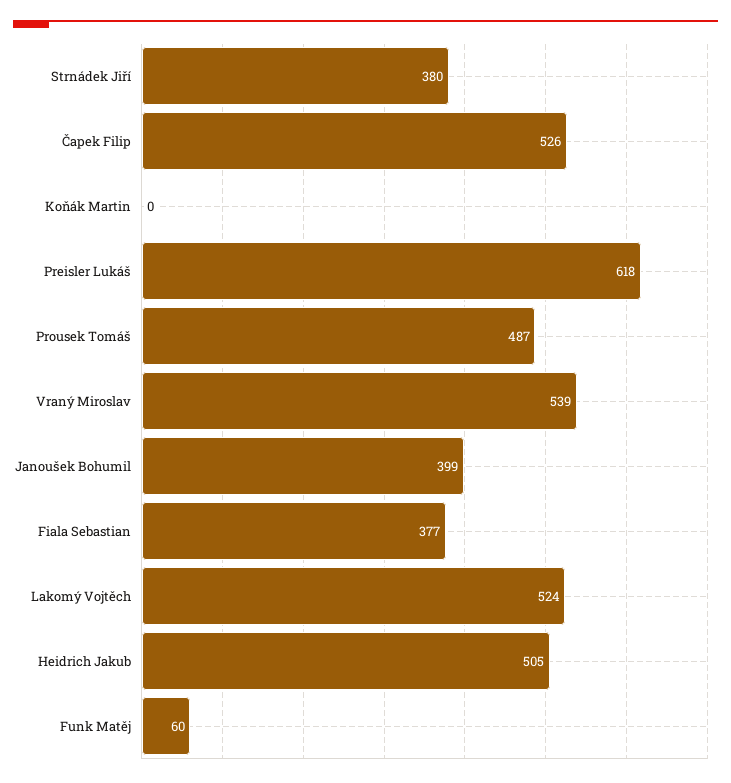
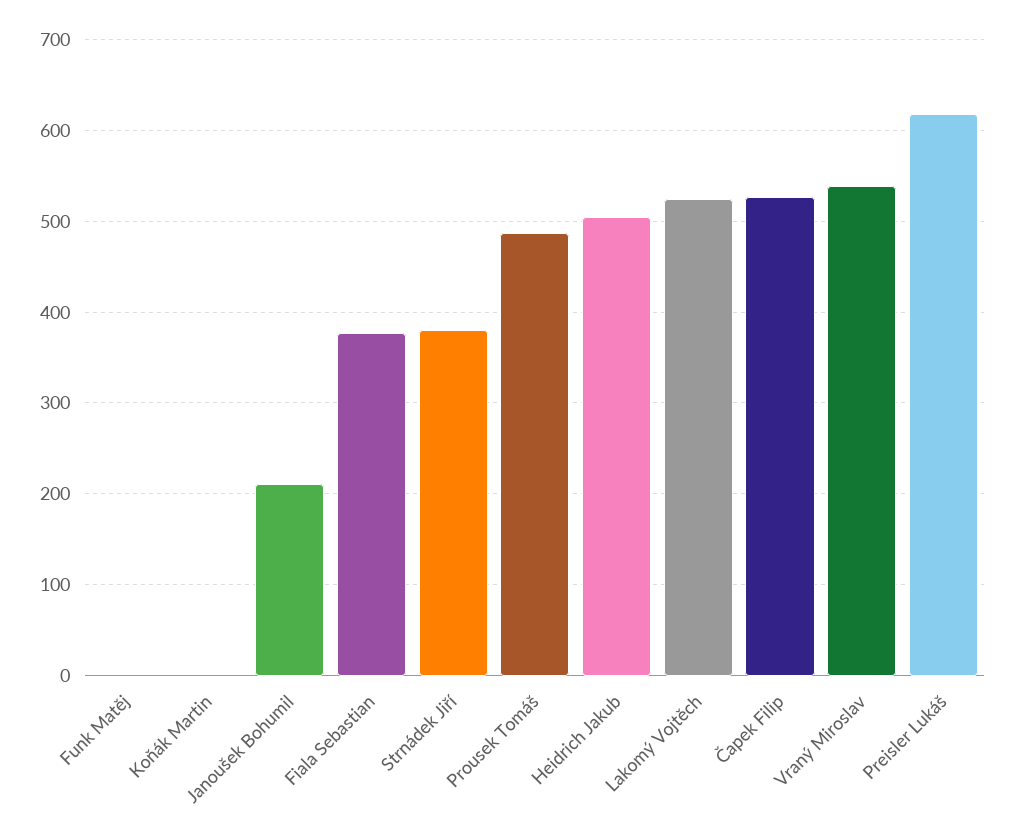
  {
    "Strnádek Jiří": 380,
    "Čapek Filip": 526,
    "Koňák Martin": 0,
    "Preisler Lukáš": 618,
    "Prousek Tomáš": 487,
    "Vraný Miroslav": 539,
-   "Janoušek Bohumil": 399,
+   "Janoušek Bohumil": 210,
    "Fiala Sebastian": 377,
    "Lakomý Vojtěch": 524,
    "Heidrich Jakub": 505,
-   "Funk Matěj": 60
+   "Funk Matěj": 0
  }

